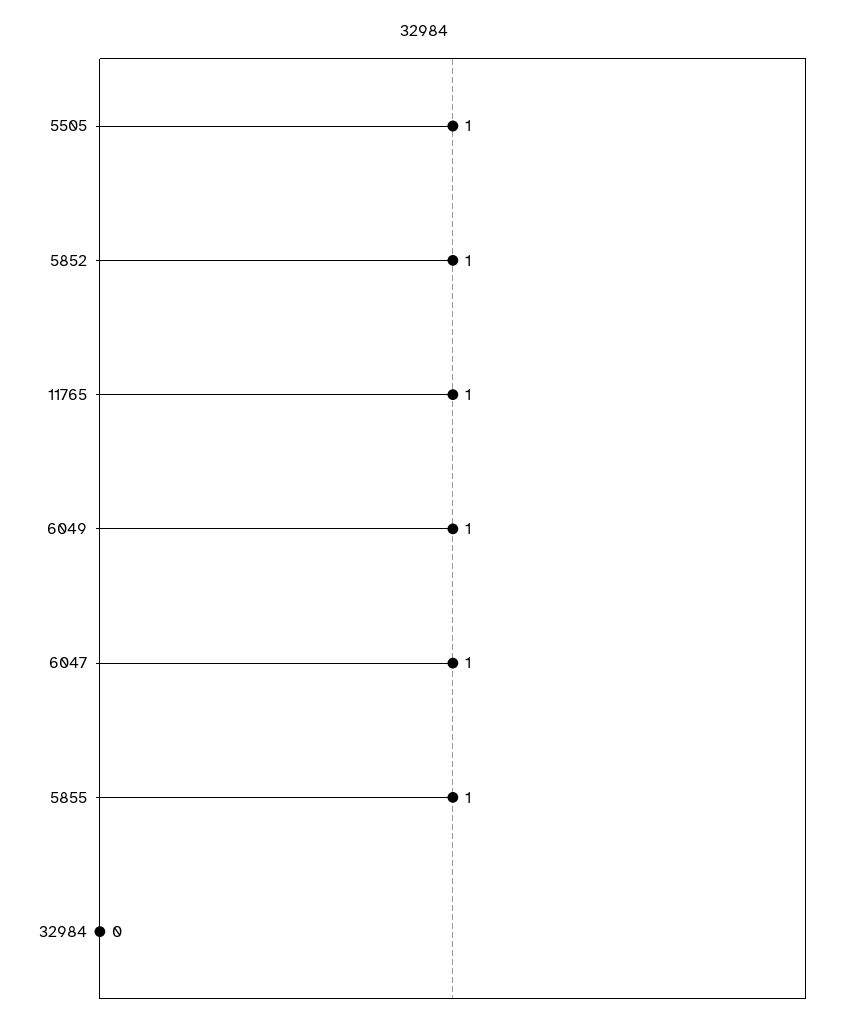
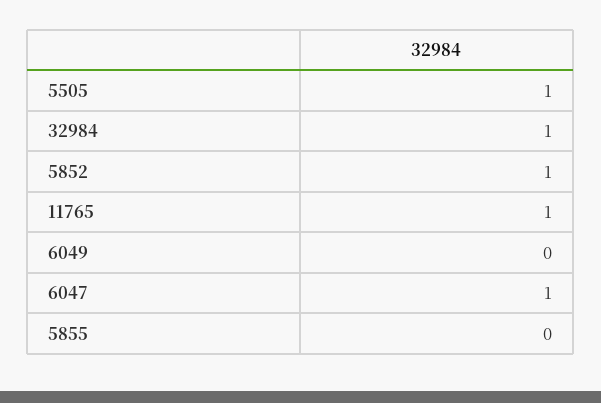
  {
    "5505": 1,
    "5852": 1,
    "11765": 1,
-   "6049": 1,
+   "6049": 0,
    "6047": 1,
-   "5855": 1,
+   "5855": 0,
-   "32984": 0
+   "32984": 1
  }

